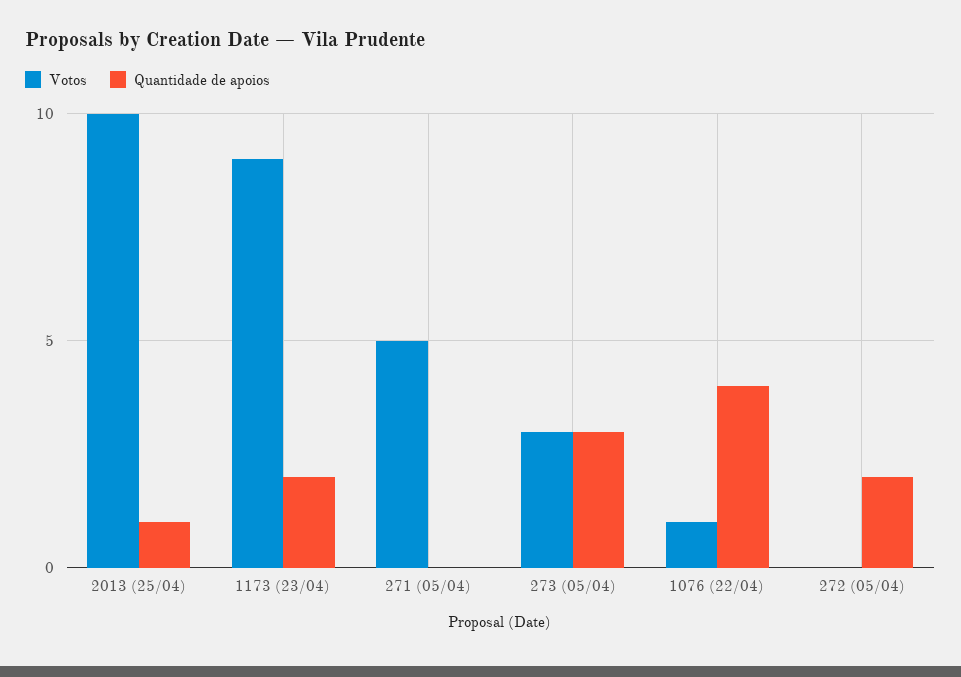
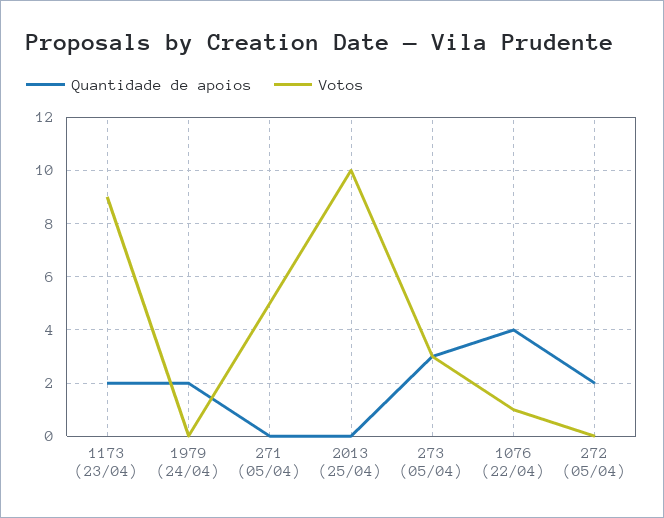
  {
    "Votos": {
      "2013 (25/04)": 10,
      "1173 (23/04)": 9,
      "271 (05/04)": 5,
      "273 (05/04)": 3,
      "1076 (22/04)": 1,
-     "272 (05/04)": 0
+     "272 (05/04)": 0,
+     "1979 (24/04)": 0
    },
    "Quantidade de apoios": {
-     "2013 (25/04)": 1,
+     "2013 (25/04)": 0,
      "1173 (23/04)": 2,
      "271 (05/04)": 0,
      "273 (05/04)": 3,
      "1076 (22/04)": 4,
-     "272 (05/04)": 2
+     "272 (05/04)": 2,
+     "1979 (24/04)": 2
    }
  }

